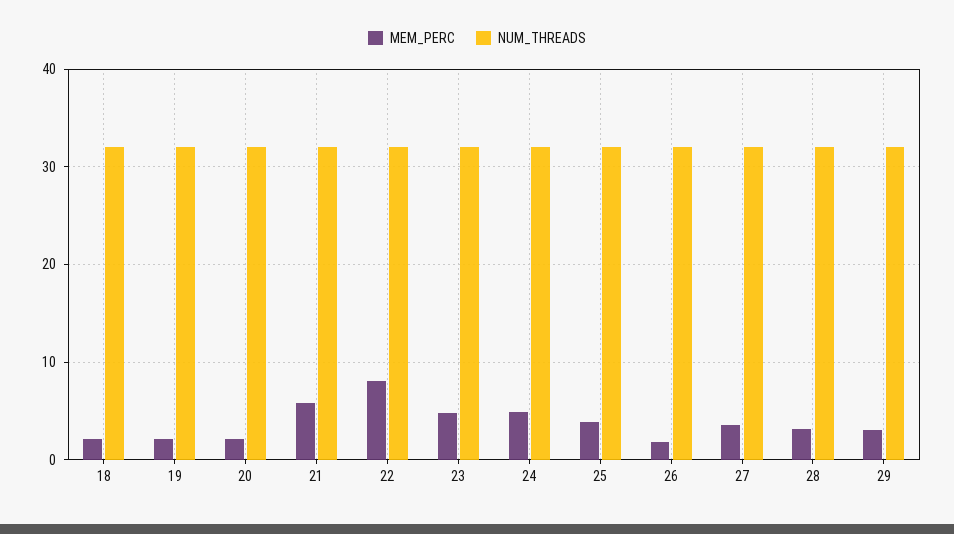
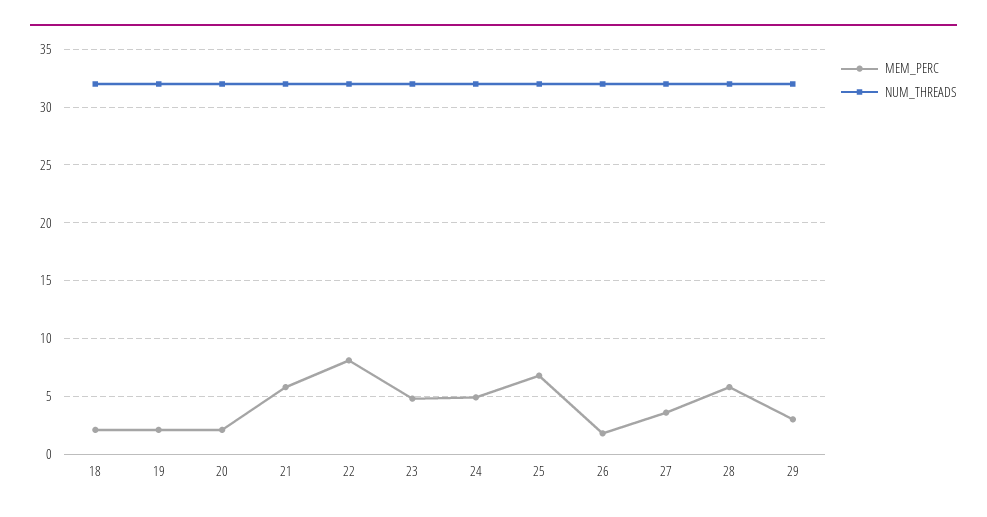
  {
    "MEM_PERC": {
      "18": 2,
      "19": 2,
      "20": 2,
      "21": 6,
      "22": 8,
      "23": 5,
      "24": 5,
-     "25": 4,
+     "25": 7,
      "26": 2,
      "27": 4,
-     "28": 3,
+     "28": 6,
      "29": 3
    },
    "NUM_THREADS": {
      "18": 32,
      "19": 32,
      "20": 32,
      "21": 32,
      "22": 32,
      "23": 32,
      "24": 32,
      "25": 32,
      "26": 32,
      "27": 32,
      "28": 32,
      "29": 32
    }
  }

